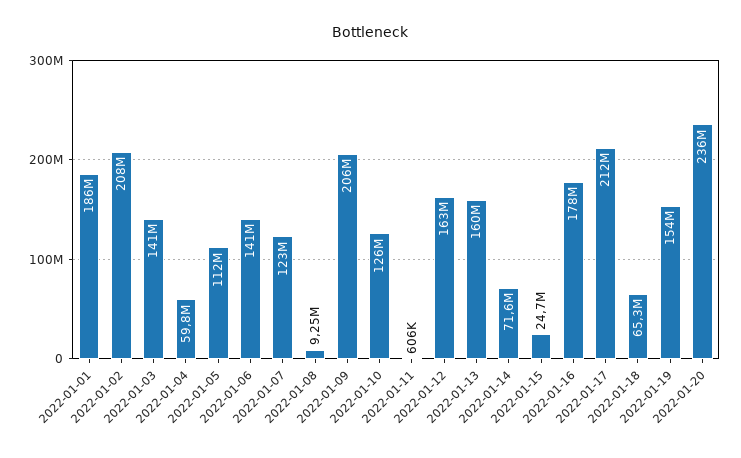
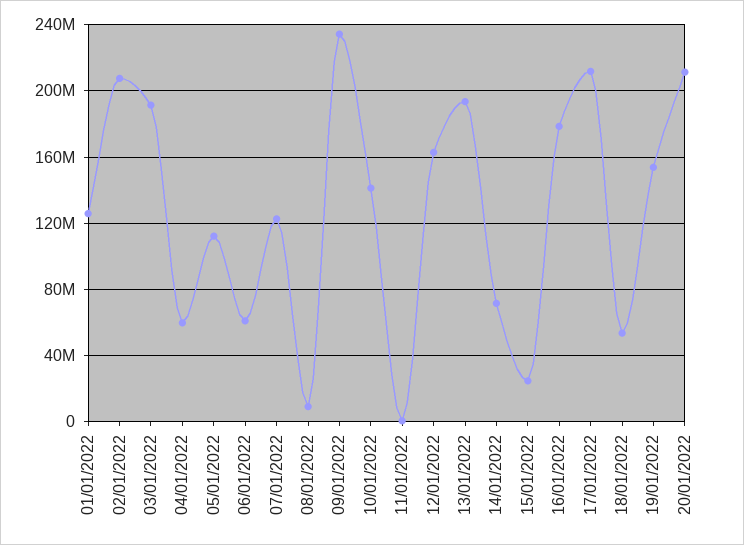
  {
-   "2022-01-01": 186000000,
+   "2022-01-01": 125000000,
    "2022-01-02": 208000000,
-   "2022-01-03": 141000000,
+   "2022-01-03": 190000000,
    "2022-01-04": 59800000,
    "2022-01-05": 112000000,
-   "2022-01-06": 141000000,
+   "2022-01-06": 60000000,
    "2022-01-07": 123000000,
    "2022-01-08": 9250000,
-   "2022-01-09": 206000000,
+   "2022-01-09": 235000000,
-   "2022-01-10": 126000000,
+   "2022-01-10": 140000000,
    "2022-01-11": 606000,
    "2022-01-12": 163000000,
-   "2022-01-13": 160000000,
+   "2022-01-13": 195000000,
    "2022-01-14": 71600000,
    "2022-01-15": 24700000,
    "2022-01-16": 178000000,
    "2022-01-17": 212000000,
-   "2022-01-18": 65300000,
+   "2022-01-18": 55000000,
    "2022-01-19": 154000000,
-   "2022-01-20": 236000000
+   "2022-01-20": 210000000
  }

